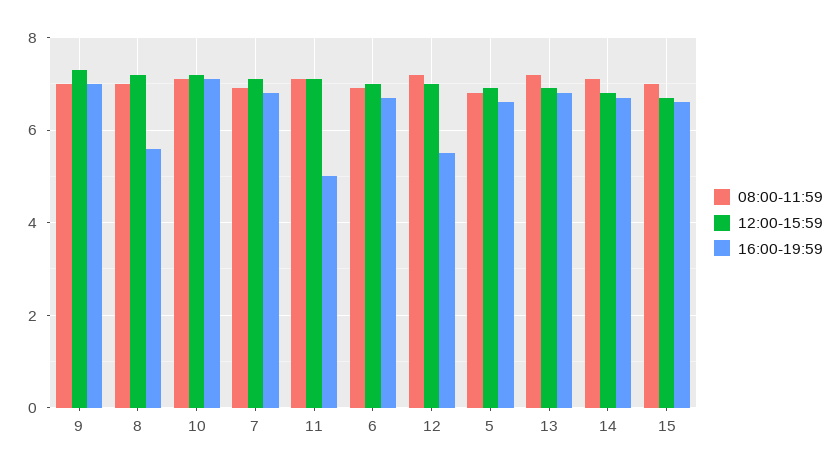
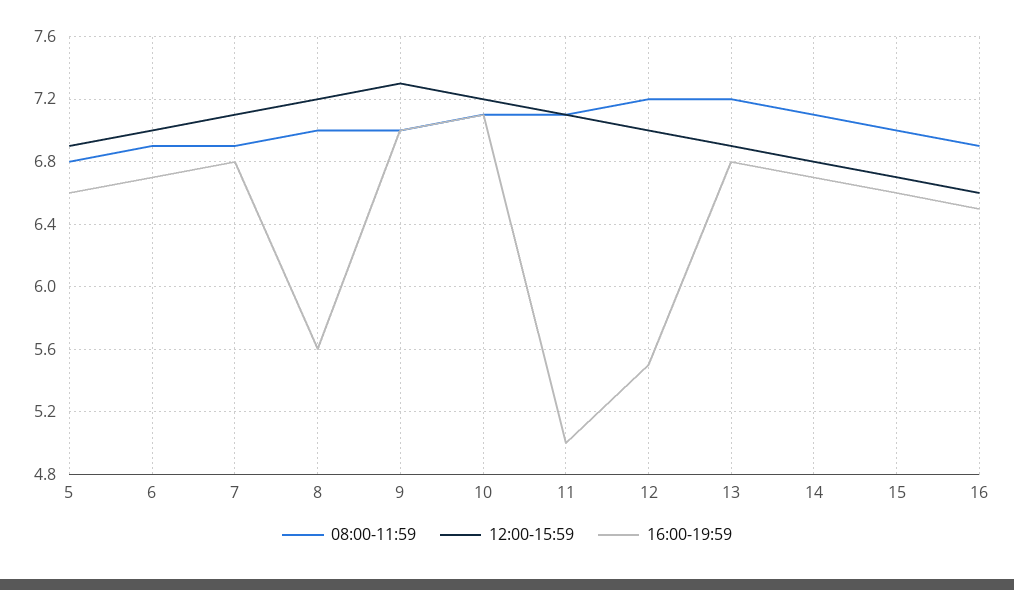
  {
    "08:00-11:59": {
      "9": 7,
      "8": 7,
      "10": 7.1,
      "7": 6.9,
      "11": 7.1,
      "6": 6.9,
      "12": 7.2,
      "5": 6.8,
      "13": 7.2,
      "14": 7.1,
-     "15": 7
+     "15": 7,
+     "16": 6.9
    },
    "12:00-15:59": {
      "9": 7.3,
      "8": 7.2,
      "10": 7.2,
      "7": 7.1,
      "11": 7.1,
      "6": 7,
      "12": 7,
      "5": 6.9,
      "13": 6.9,
      "14": 6.8,
-     "15": 6.7
+     "15": 6.7,
+     "16": 6.6
    },
    "16:00-19:59": {
      "9": 7,
      "8": 5.6,
      "10": 7.1,
      "7": 6.8,
      "11": 5,
      "6": 6.7,
      "12": 5.5,
      "5": 6.6,
      "13": 6.8,
      "14": 6.7,
-     "15": 6.6
+     "15": 6.6,
+     "16": 6.5
    }
  }

